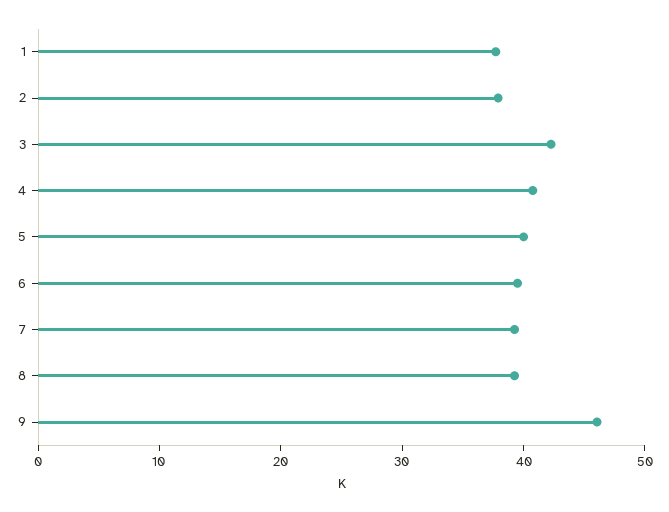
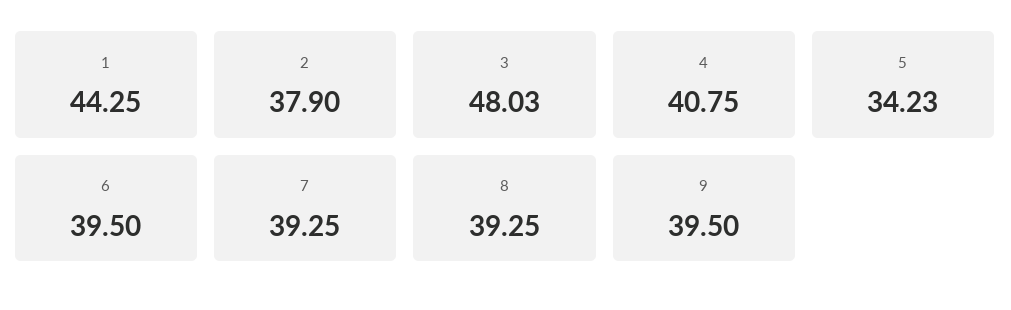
  {
-   "1": 38,
+   "1": 44.25,
    "2": 37.9,
-   "3": 42,
+   "3": 48.03,
    "4": 40.75,
-   "5": 40,
+   "5": 34.23,
    "6": 39.5,
    "7": 39.25,
    "8": 39.25,
-   "9": 46
+   "9": 39.5
  }

